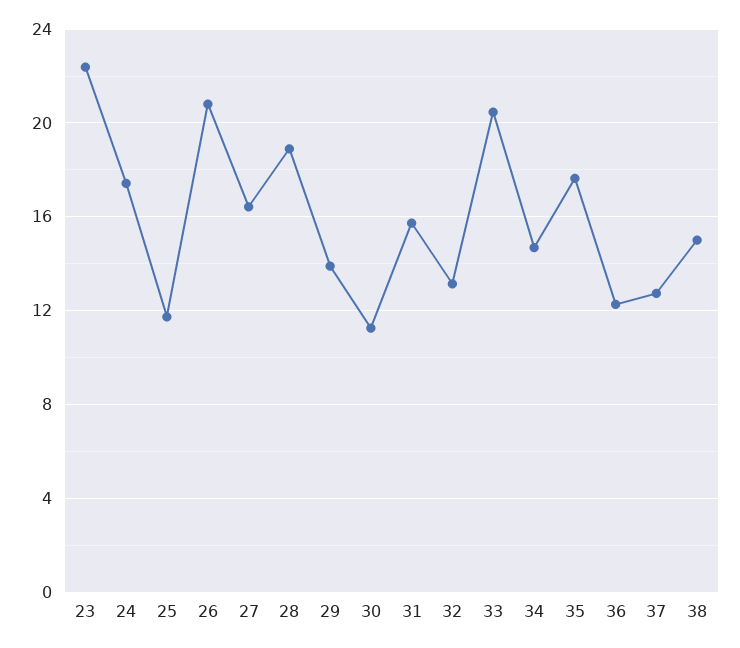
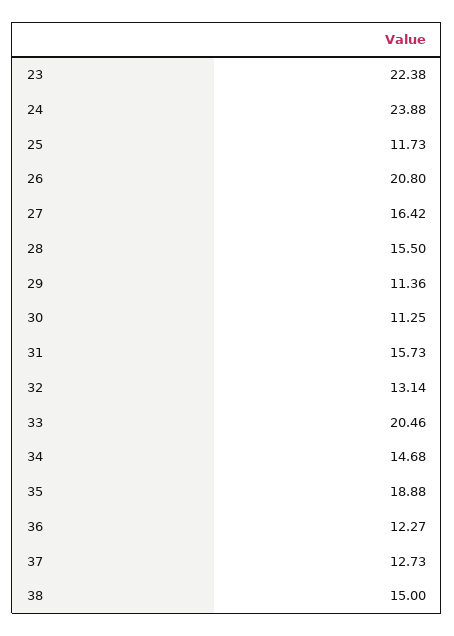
  {
    "23": 22.38,
-   "24": 17.5,
+   "24": 23.88,
    "25": 11.73,
    "26": 20.8,
    "27": 16.42,
-   "28": 19,
+   "28": 15.5,
-   "29": 14,
+   "29": 11.36,
    "30": 11.25,
    "31": 15.73,
    "32": 13.14,
    "33": 20.46,
    "34": 14.68,
-   "35": 17.5,
+   "35": 18.88,
    "36": 12.27,
    "37": 12.73,
    "38": 15
  }

